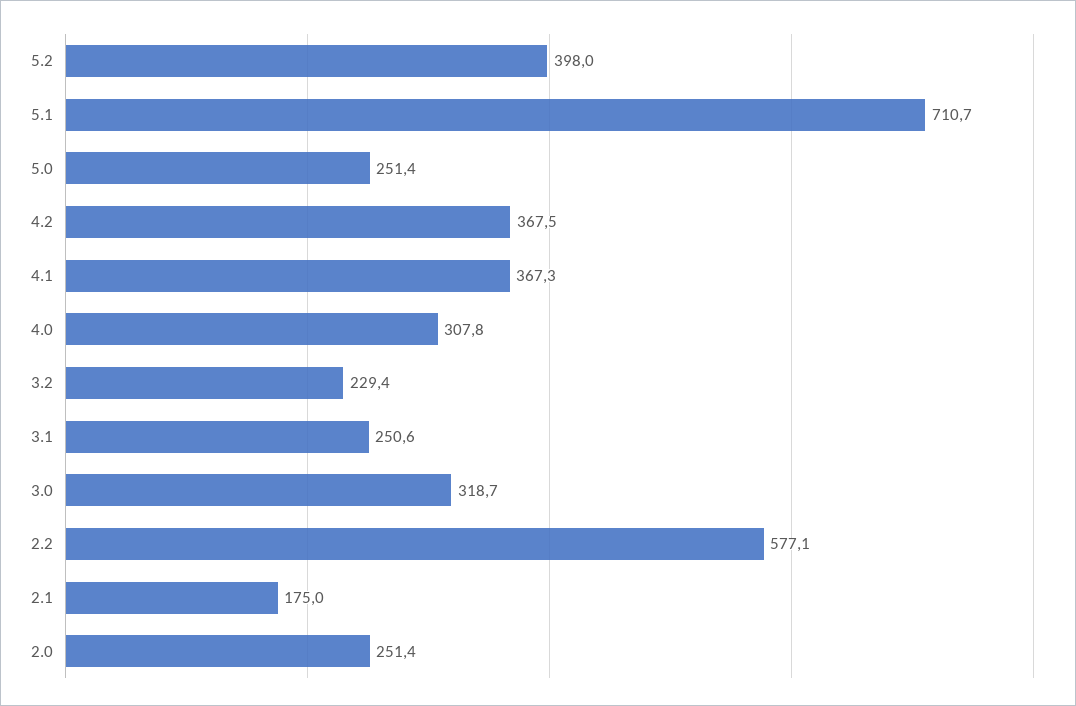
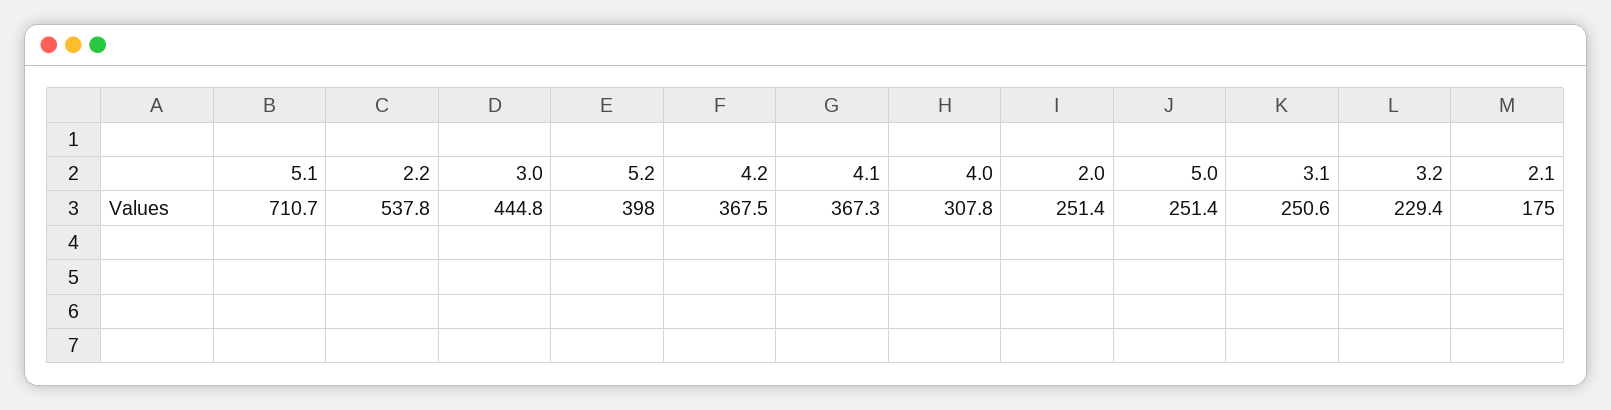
  {
    "5.2": 398,
    "5.1": 710.7,
    "5.0": 251.4,
    "4.2": 367.5,
    "4.1": 367.3,
    "4.0": 307.8,
    "3.2": 229.4,
    "3.1": 250.6,
-   "3.0": 318.7,
+   "3.0": 444.8,
-   "2.2": 577.1,
+   "2.2": 537.8,
    "2.1": 175,
    "2.0": 251.4
  }

